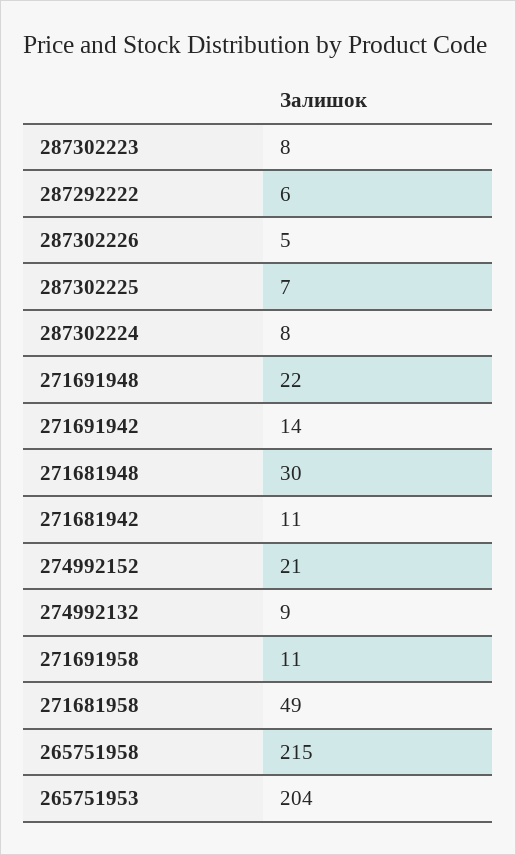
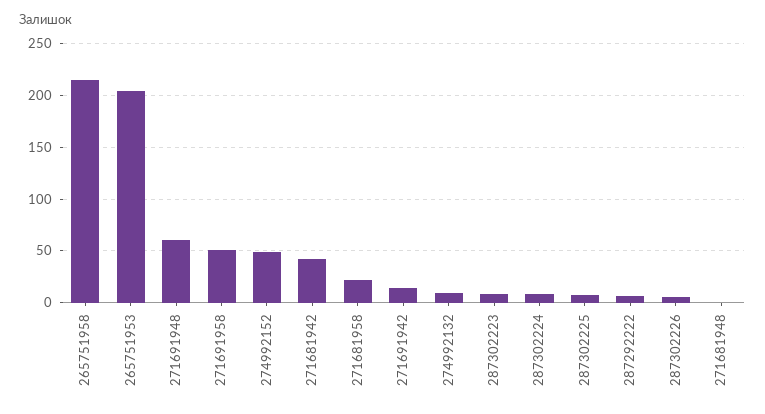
  {
    "287302223": 8,
    "287292222": 6,
    "287302226": 5,
    "287302225": 7,
    "287302224": 8,
-   "271691948": 22,
+   "271691948": 60,
    "271691942": 14,
-   "271681948": 30,
+   "271681948": 0,
-   "271681942": 11,
+   "271681942": 40,
-   "274992152": 21,
+   "274992152": 50,
    "274992132": 9,
-   "271691958": 11,
+   "271691958": 50,
-   "271681958": 49,
+   "271681958": 20,
    "265751958": 215,
    "265751953": 204
  }

